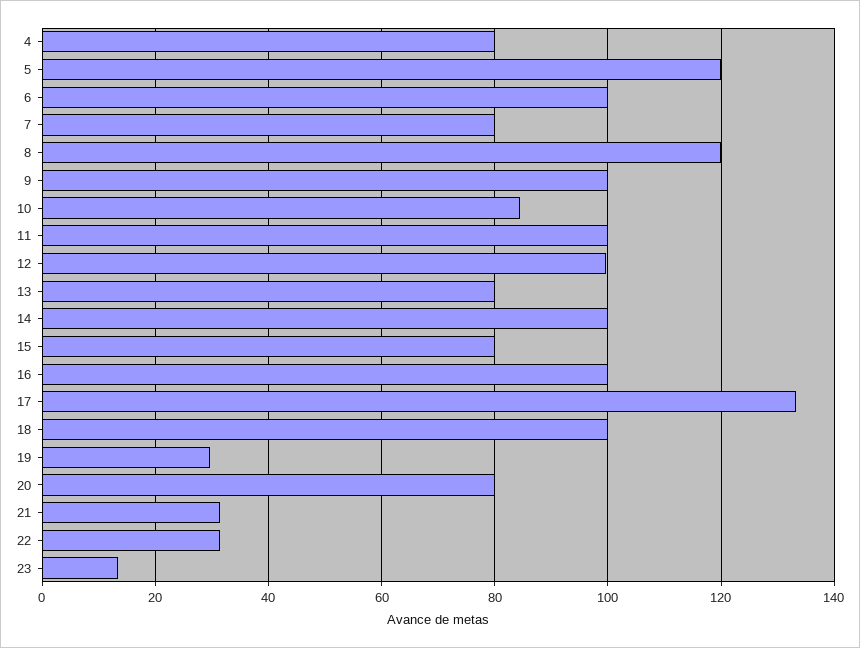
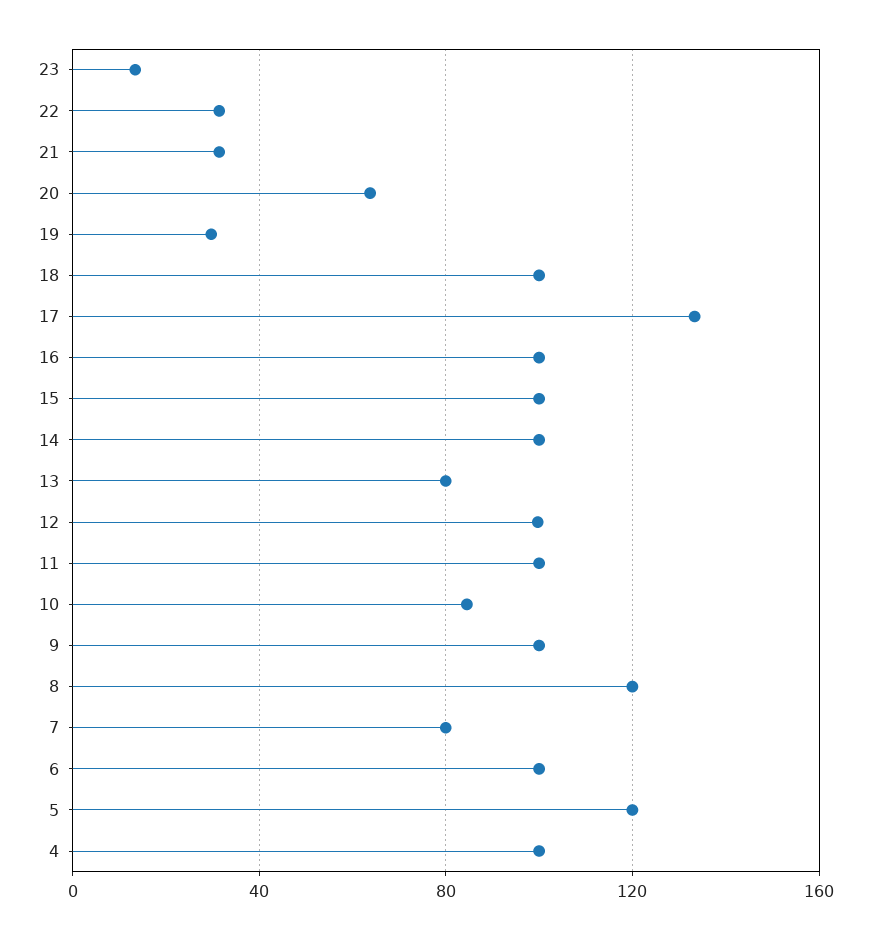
  {
-   "4": 80,
+   "4": 100,
    "5": 120,
    "6": 100,
    "7": 80,
    "8": 120,
    "9": 100,
    "10": 84,
    "11": 100,
    "12": 100,
    "13": 80,
    "14": 100,
-   "15": 80,
+   "15": 100,
    "16": 100,
    "17": 134,
    "18": 100,
    "19": 30,
-   "20": 80,
+   "20": 65,
    "21": 32,
    "22": 32,
    "23": 14
  }

